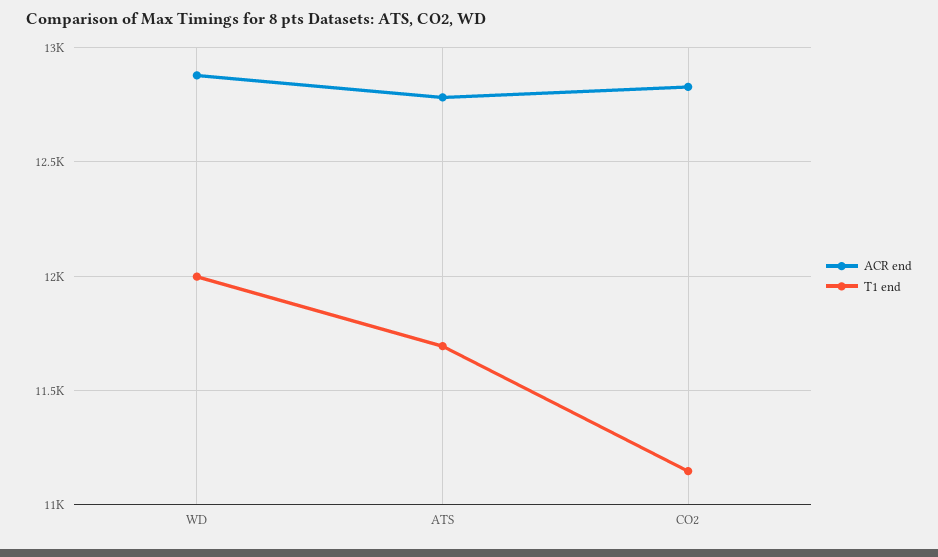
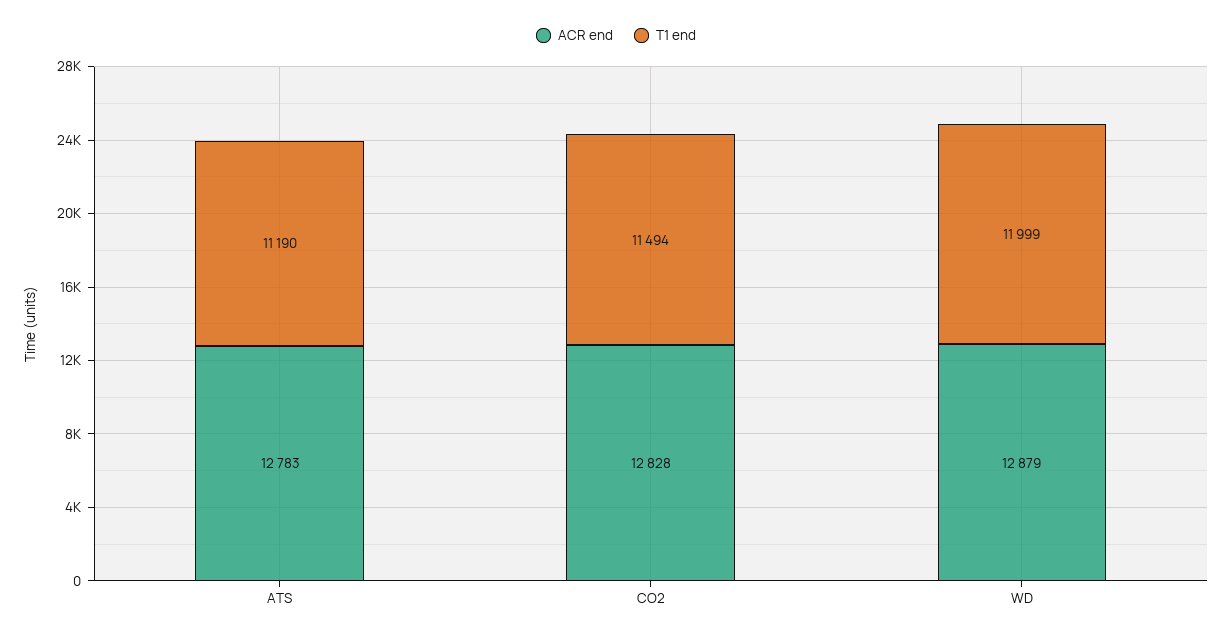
  {
    "ACR end": {
      "WD": 12879,
      "ATS": 12783,
      "CO2": 12828
    },
    "T1 end": {
      "WD": 11999,
-     "ATS": 11700,
+     "ATS": 11190,
-     "CO2": 11150
+     "CO2": 11494
    }
  }

